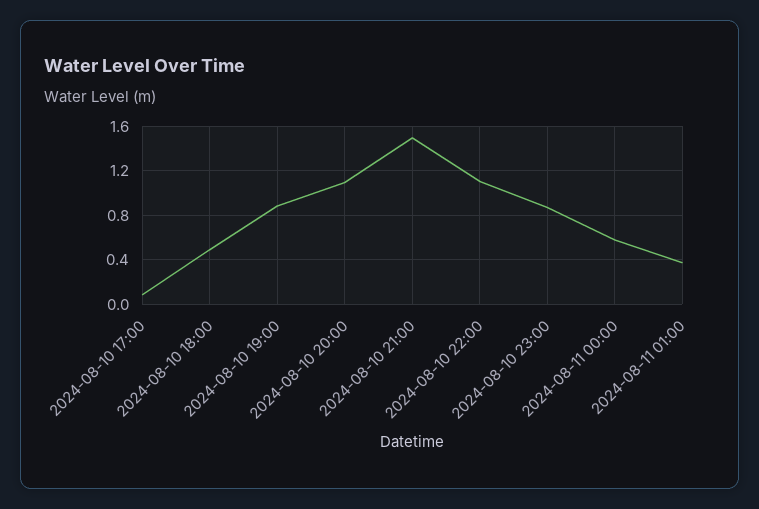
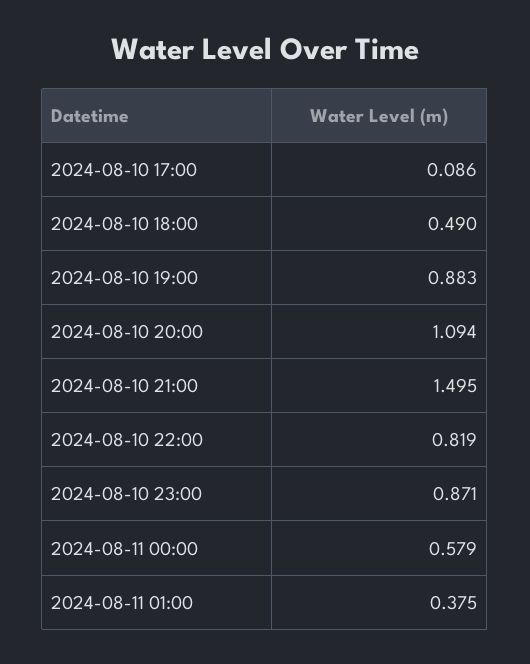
  {
    "2024-08-10 17:00": 0.086,
    "2024-08-10 18:00": 0.49,
    "2024-08-10 19:00": 0.883,
    "2024-08-10 20:00": 1.094,
    "2024-08-10 21:00": 1.495,
-   "2024-08-10 22:00": 1.1,
+   "2024-08-10 22:00": 0.819,
    "2024-08-10 23:00": 0.871,
    "2024-08-11 00:00": 0.579,
    "2024-08-11 01:00": 0.375
  }

